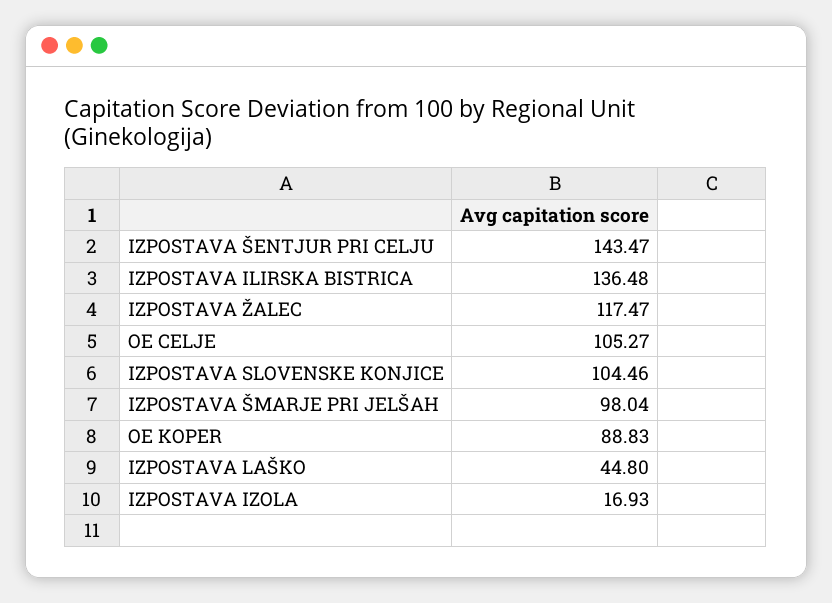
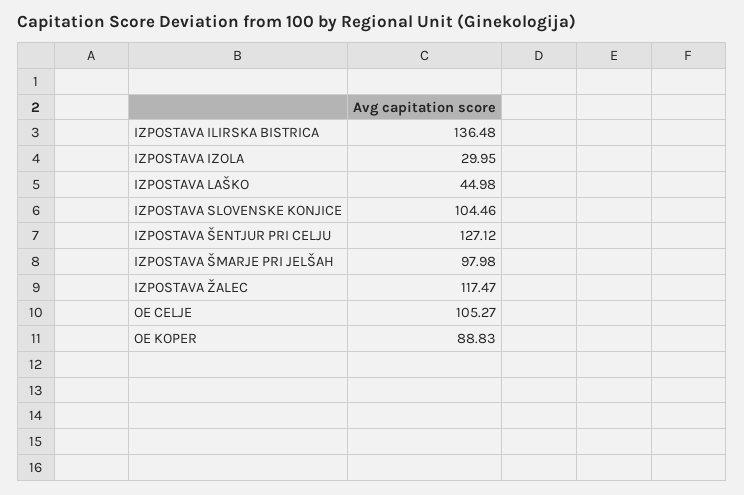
  {
-   "IZPOSTAVA ŠENTJUR PRI CELJU": 143.47,
+   "IZPOSTAVA ŠENTJUR PRI CELJU": 127.12,
    "IZPOSTAVA ILIRSKA BISTRICA": 136.48,
    "IZPOSTAVA ŽALEC": 117.47,
    "OE CELJE": 105.27,
    "IZPOSTAVA SLOVENSKE KONJICE": 104.46,
-   "IZPOSTAVA ŠMARJE PRI JELŠAH": 98.04,
+   "IZPOSTAVA ŠMARJE PRI JELŠAH": 97.98,
    "OE KOPER": 88.83,
-   "IZPOSTAVA LAŠKO": 44.8,
+   "IZPOSTAVA LAŠKO": 44.98,
-   "IZPOSTAVA IZOLA": 16.93
+   "IZPOSTAVA IZOLA": 29.95
  }

